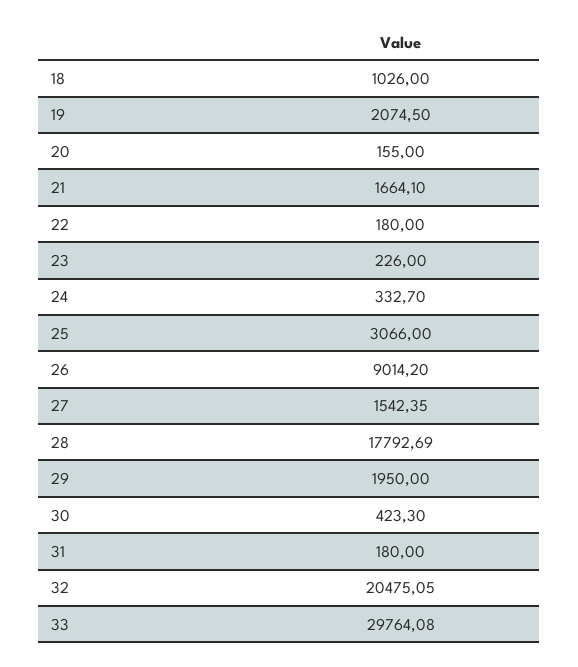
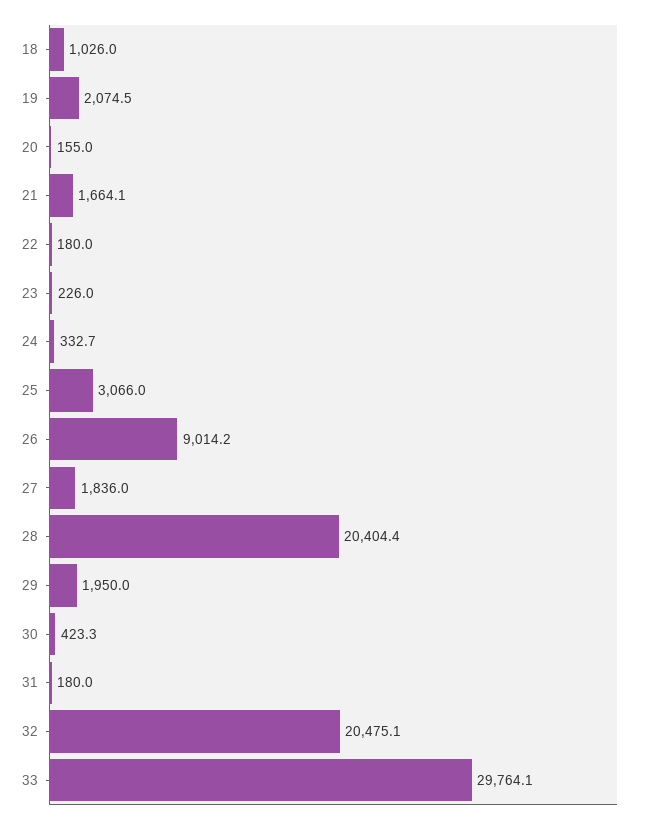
  {
    "18": 1026,
    "19": 2074.5,
    "20": 155,
    "21": 1664.1,
    "22": 180,
    "23": 226,
    "24": 332.7,
    "25": 3066,
    "26": 9014.2,
-   "27": 1542.35,
+   "27": 1836,
-   "28": 17792.69,
+   "28": 20404.4,
    "29": 1950,
    "30": 423.3,
    "31": 180,
    "32": 20475.05,
    "33": 29764.08
  }

